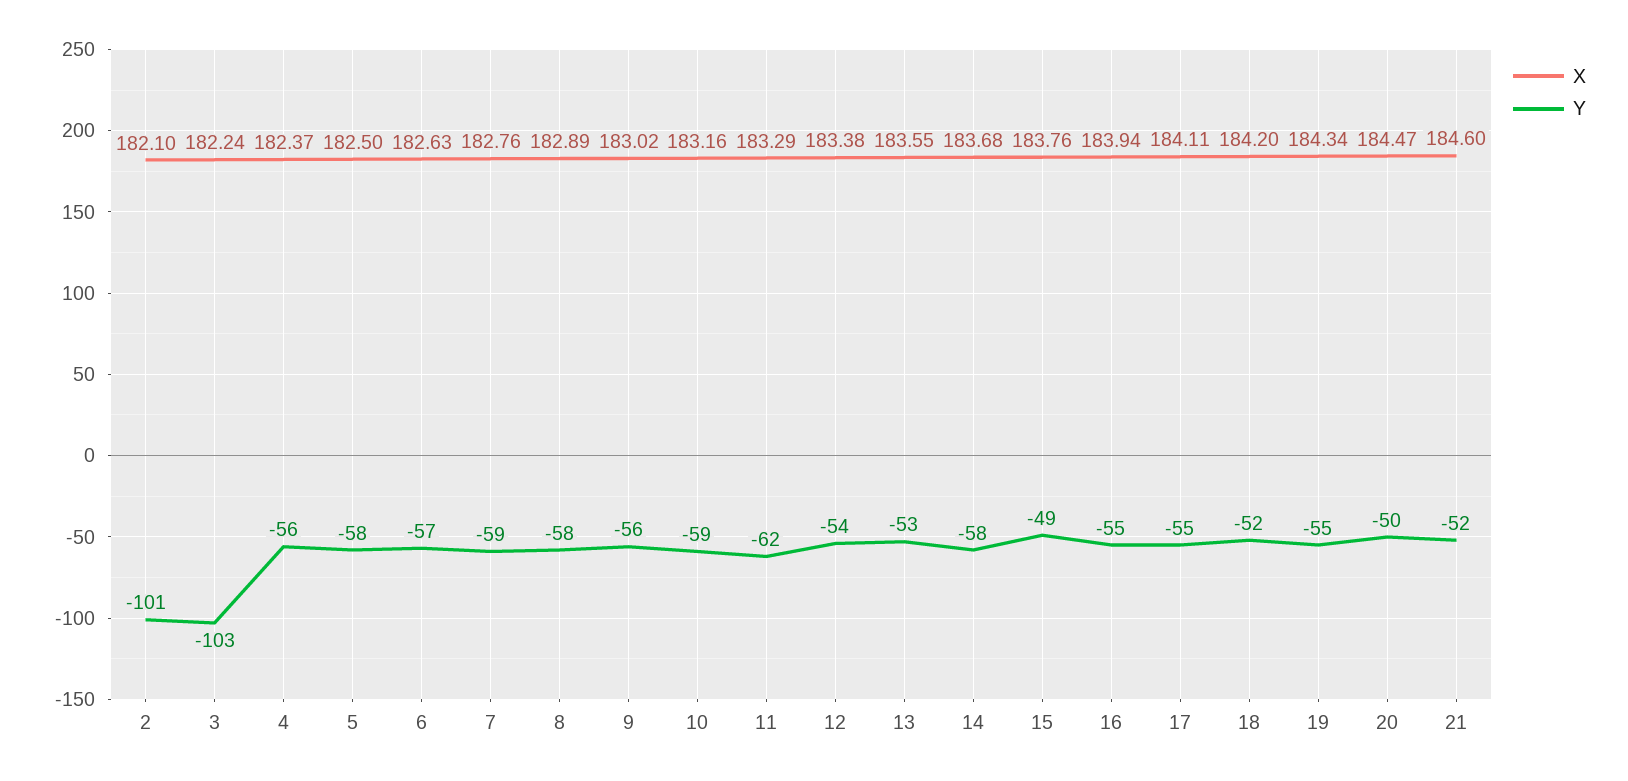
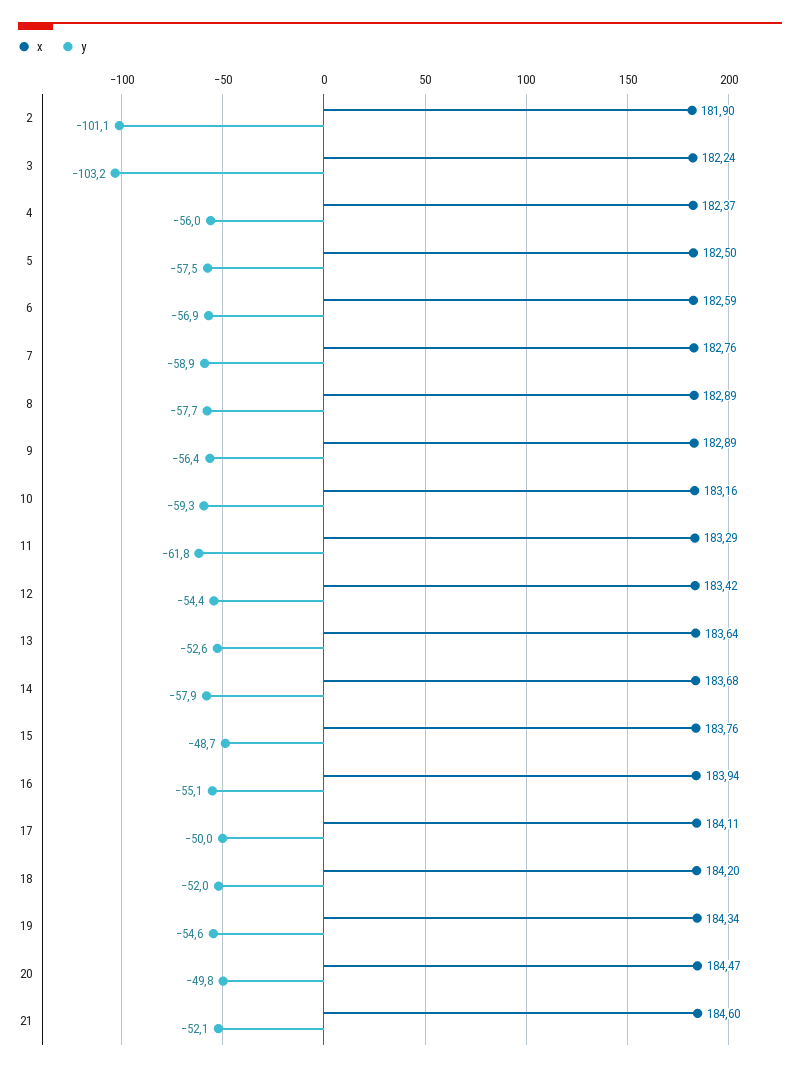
  {
    "X": {
-     "2": 182.1,
+     "2": 181.9,
      "3": 182.24,
      "4": 182.37,
      "5": 182.5,
-     "6": 182.63,
+     "6": 182.59,
      "7": 182.76,
      "8": 182.89,
-     "9": 183.02,
+     "9": 182.89,
      "10": 183.16,
      "11": 183.29,
-     "12": 183.38,
+     "12": 183.42,
-     "13": 183.55,
+     "13": 183.64,
      "14": 183.68,
      "15": 183.76,
      "16": 183.94,
      "17": 184.11,
      "18": 184.2,
      "19": 184.34,
      "20": 184.47,
      "21": 184.6
    },
    "Y": {
      "2": -101.1,
      "3": -103.2,
      "4": -56,
      "5": -57.5,
      "6": -56.9,
      "7": -58.9,
      "8": -57.7,
      "9": -56.4,
      "10": -59.3,
      "11": -61.8,
      "12": -54.4,
      "13": -52.6,
      "14": -57.9,
      "15": -48.7,
      "16": -55.1,
-     "17": -55,
+     "17": -50,
      "18": -52,
      "19": -54.6,
      "20": -49.8,
      "21": -52.1
    }
  }

